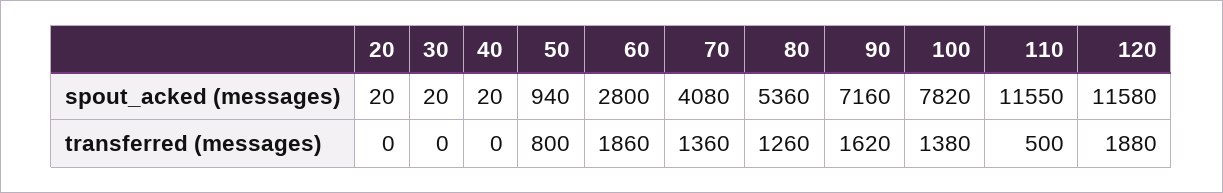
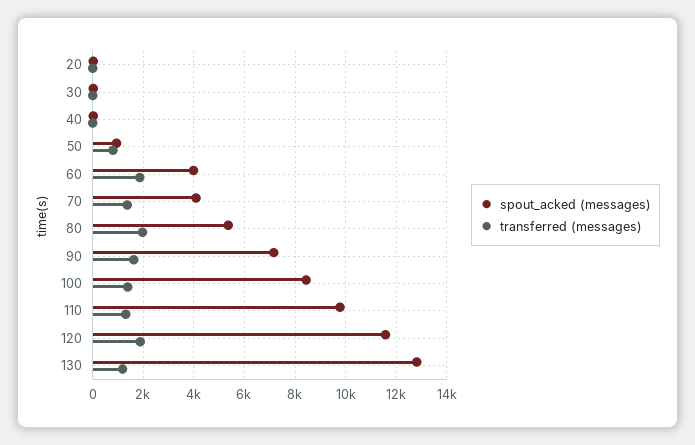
  {
    "spout_acked (messages)": {
      "20": 20,
      "30": 20,
      "40": 20,
      "50": 940,
-     "60": 2800,
+     "60": 4000,
      "70": 4080,
      "80": 5360,
      "90": 7160,
-     "100": 7820,
+     "100": 8500,
-     "110": 11550,
+     "110": 9750,
-     "120": 11580
+     "120": 11580,
+     "130": 12750
    },
    "transferred (messages)": {
      "20": 0,
      "30": 0,
      "40": 0,
      "50": 800,
      "60": 1860,
      "70": 1360,
-     "80": 1260,
+     "80": 2000,
      "90": 1620,
      "100": 1380,
-     "110": 500,
+     "110": 1250,
-     "120": 1880
+     "120": 1880,
+     "130": 1250
    }
  }

